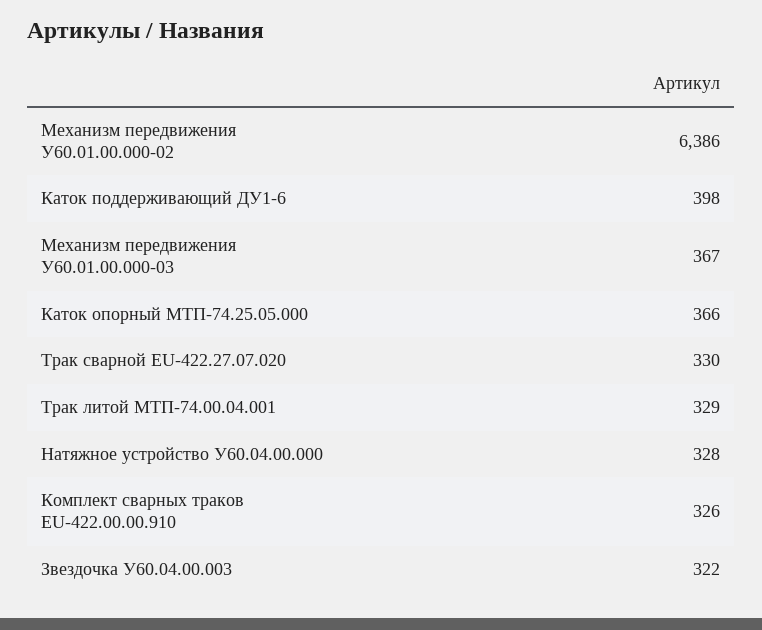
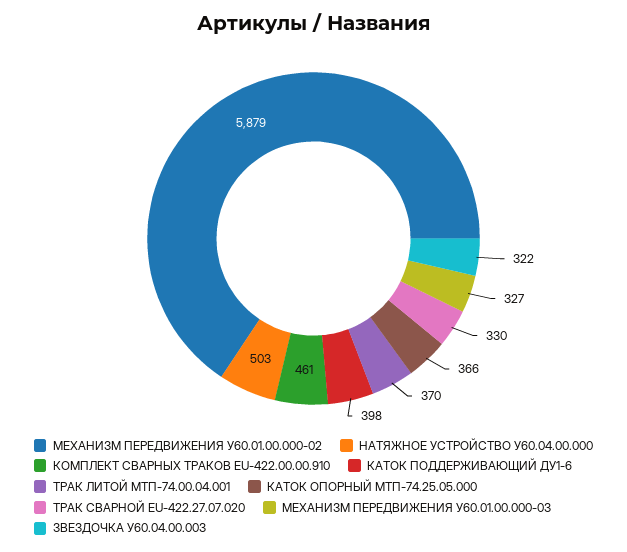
  {
-   "Механизм передвижения У60.01.00.000-02": 6386,
+   "Механизм передвижения У60.01.00.000-02": 5879,
    "Каток поддерживающий ДУ1-6": 398,
-   "Механизм передвижения У60.01.00.000-03": 367,
+   "Механизм передвижения У60.01.00.000-03": 327,
    "Каток опорный МТП-74.25.05.000": 366,
    "Трак сварной EU-422.27.07.020": 330,
-   "Трак литой МТП-74.00.04.001": 329,
+   "Трак литой МТП-74.00.04.001": 370,
-   "Натяжное устройство У60.04.00.000": 328,
+   "Натяжное устройство У60.04.00.000": 503,
-   "Комплект сварных траков EU-422.00.00.910": 326,
+   "Комплект сварных траков EU-422.00.00.910": 461,
    "Звездочка У60.04.00.003": 322
  }

